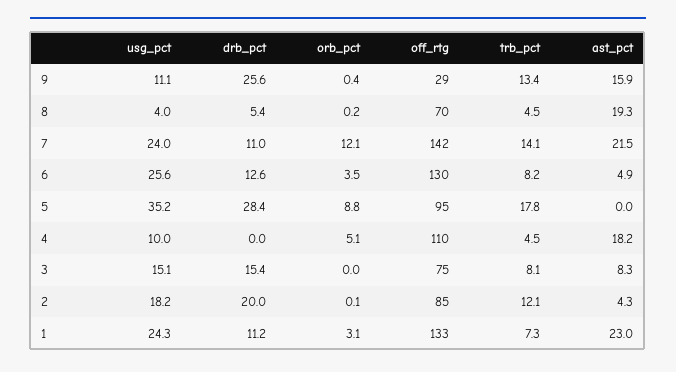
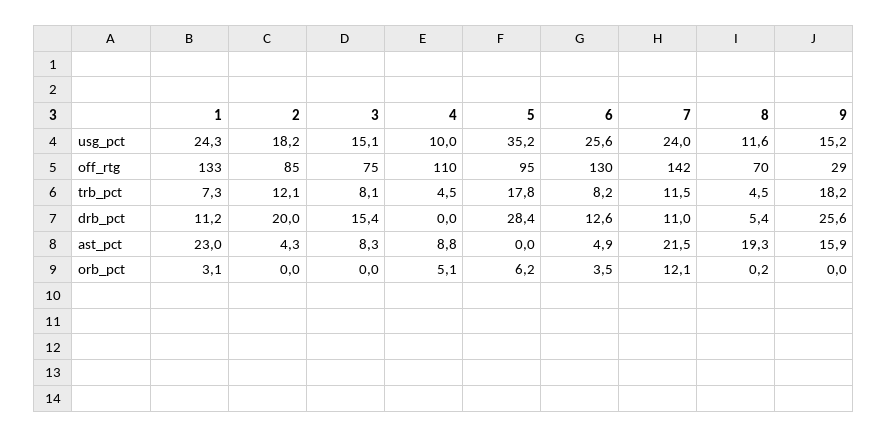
  {
    "usg_pct": {
-     "9": 11.1,
+     "9": 15.2,
-     "8": 4,
+     "8": 11.6,
      "7": 24,
      "6": 25.6,
      "5": 35.2,
      "4": 10,
      "3": 15.1,
      "2": 18.2,
      "1": 24.3
    },
    "drb_pct": {
      "9": 25.6,
      "8": 5.4,
      "7": 11,
      "6": 12.6,
      "5": 28.4,
      "4": 0,
      "3": 15.4,
      "2": 20,
      "1": 11.2
    },
    "orb_pct": {
-     "9": 0.4,
+     "9": 0,
      "8": 0.2,
      "7": 12.1,
      "6": 3.5,
-     "5": 8.8,
+     "5": 6.2,
      "4": 5.1,
      "3": 0,
-     "2": 0.1,
+     "2": 0,
      "1": 3.1
    },
    "off_rtg": {
      "9": 29,
      "8": 70,
      "7": 142,
      "6": 130,
      "5": 95,
      "4": 110,
      "3": 75,
      "2": 85,
      "1": 133
    },
    "trb_pct": {
-     "9": 13.4,
+     "9": 18.2,
      "8": 4.5,
-     "7": 14.1,
+     "7": 11.5,
      "6": 8.2,
      "5": 17.8,
      "4": 4.5,
      "3": 8.1,
      "2": 12.1,
      "1": 7.3
    },
    "ast_pct": {
      "9": 15.9,
      "8": 19.3,
      "7": 21.5,
      "6": 4.9,
      "5": 0,
-     "4": 18.2,
+     "4": 8.8,
      "3": 8.3,
      "2": 4.3,
      "1": 23
    }
  }

